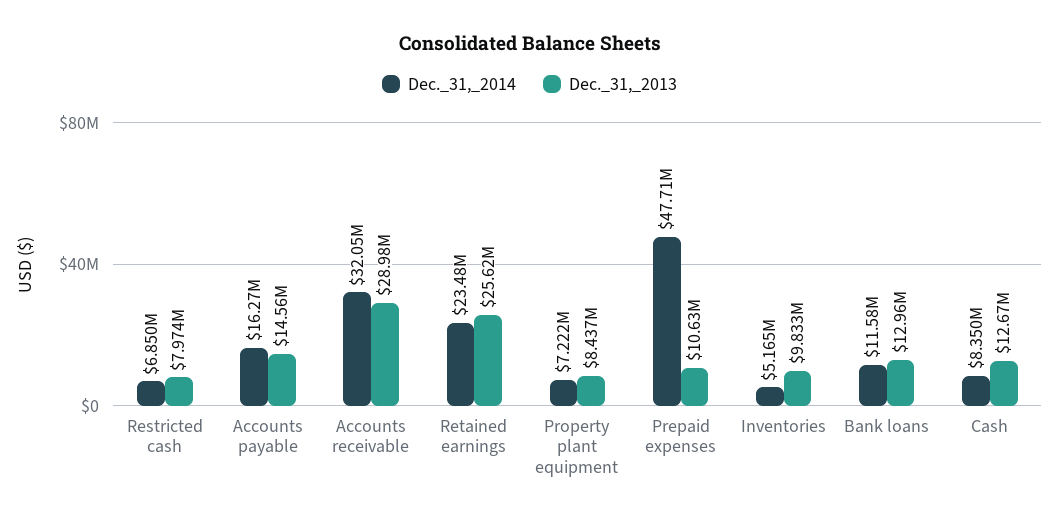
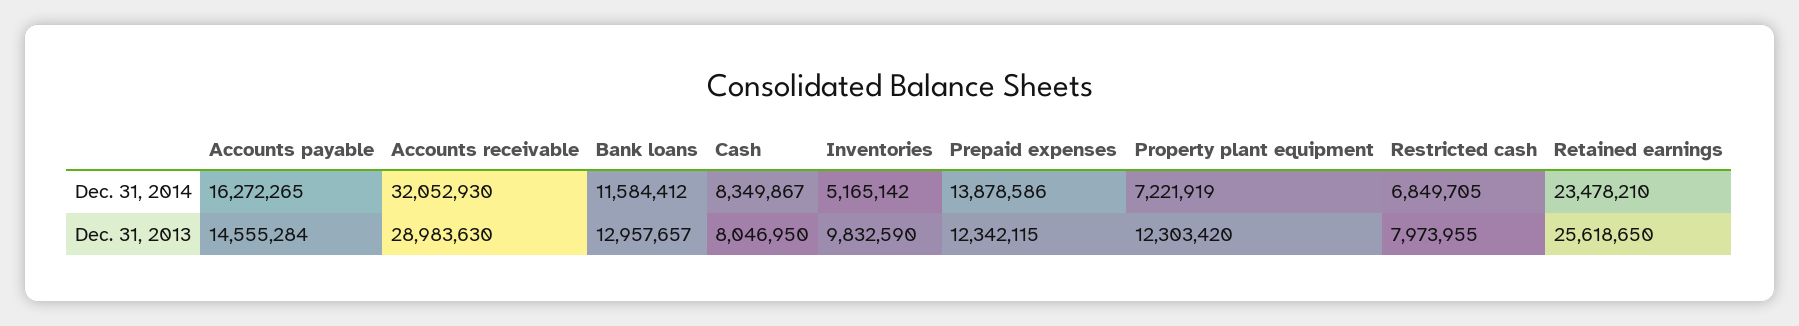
  {
    "Dec._31,_2014": {
      "Restricted cash": 6849705,
      "Accounts payable": 16272265,
      "Accounts receivable": 32052930,
      "Retained earnings": 23478210,
      "Property plant equipment": 7221919,
-     "Prepaid expenses": 47710000,
+     "Prepaid expenses": 13878586,
      "Inventories": 5165142,
      "Bank loans": 11584412,
      "Cash": 8349867
    },
    "Dec._31,_2013": {
      "Restricted cash": 7973955,
      "Accounts payable": 14555284,
      "Accounts receivable": 28983630,
      "Retained earnings": 25618650,
-     "Property plant equipment": 8437000,
+     "Property plant equipment": 12303420,
-     "Prepaid expenses": 10630000,
+     "Prepaid expenses": 12342115,
      "Inventories": 9832590,
      "Bank loans": 12957657,
-     "Cash": 12670000
+     "Cash": 8046950
    }
  }

